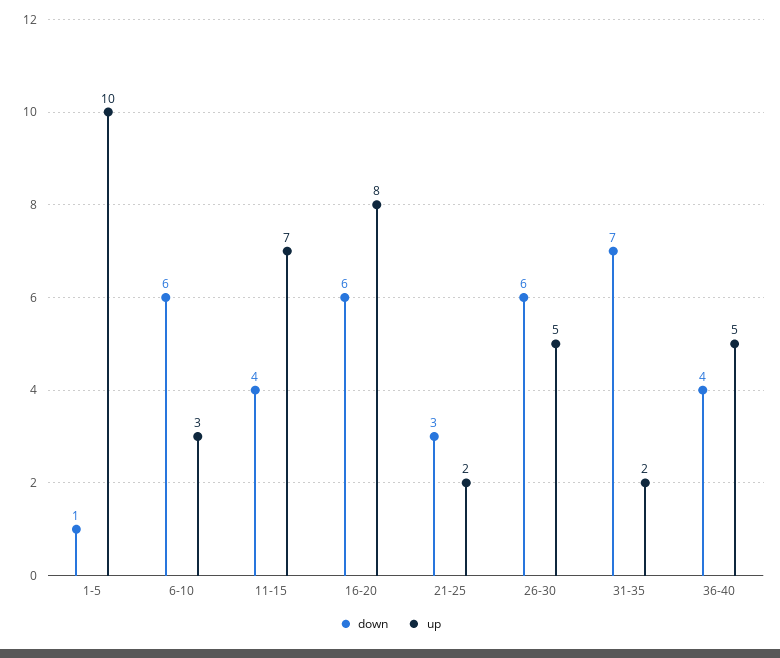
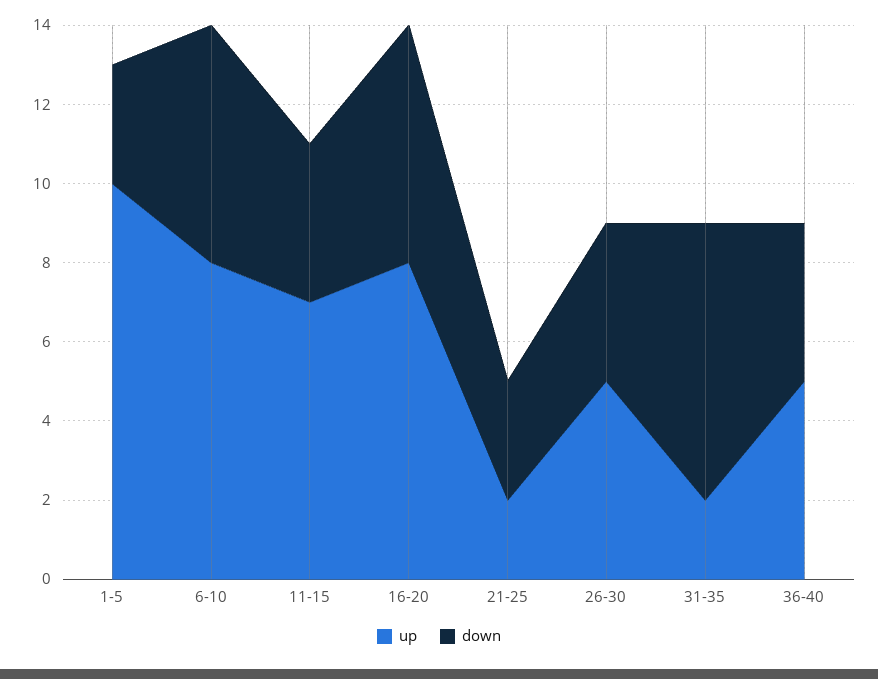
  {
    "down": {
-     "1-5": 1,
+     "1-5": 3,
      "6-10": 6,
      "11-15": 4,
      "16-20": 6,
      "21-25": 3,
-     "26-30": 6,
+     "26-30": 4,
      "31-35": 7,
      "36-40": 4
    },
    "up": {
      "1-5": 10,
-     "6-10": 3,
+     "6-10": 8,
      "11-15": 7,
      "16-20": 8,
      "21-25": 2,
      "26-30": 5,
      "31-35": 2,
      "36-40": 5
    }
  }

